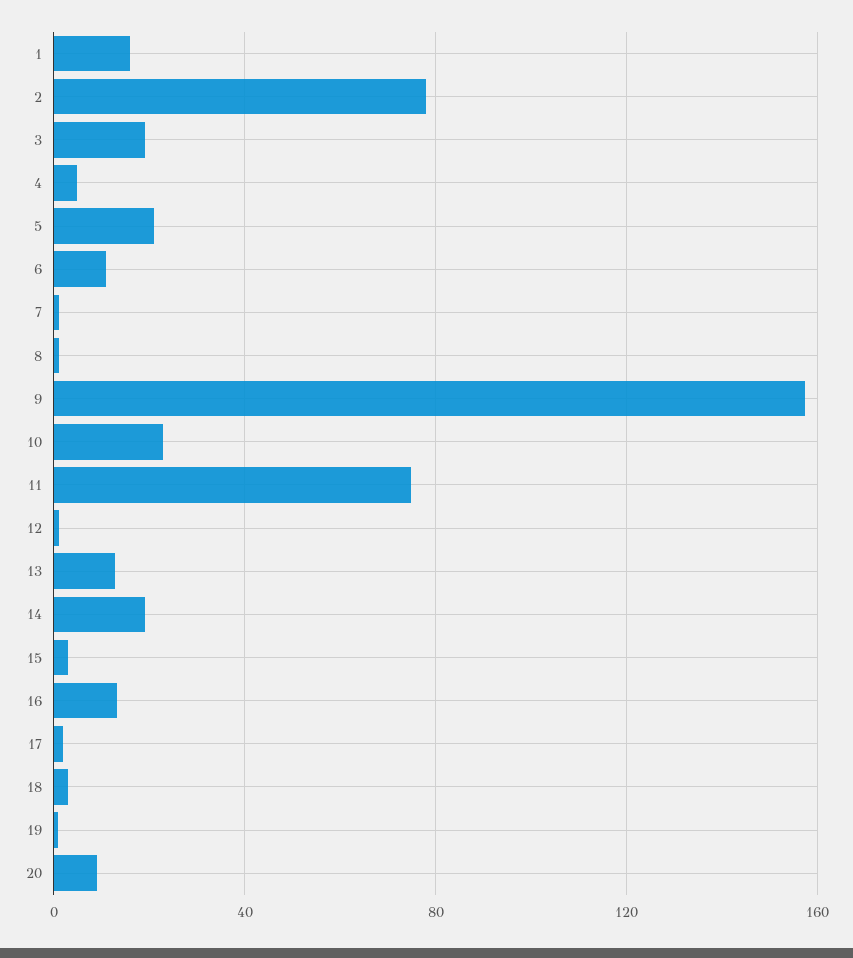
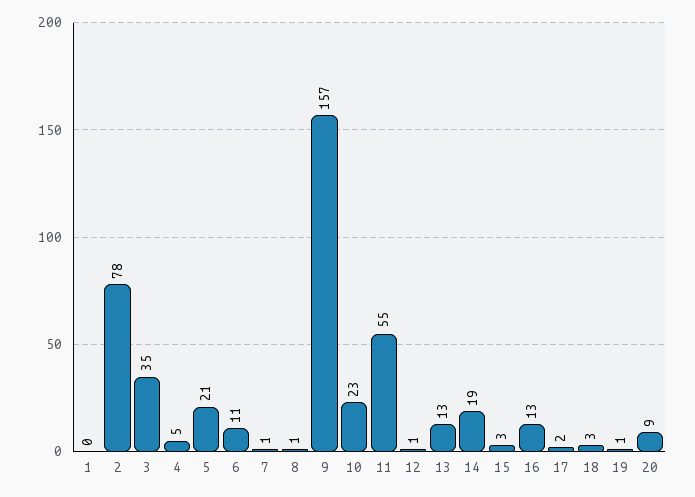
  {
-   "1": 15,
+   "1": 0,
    "2": 78,
-   "3": 20,
+   "3": 35,
    "4": 5,
    "5": 21,
    "6": 11,
    "7": 1,
    "8": 1,
    "9": 157,
    "10": 23,
-   "11": 75,
+   "11": 55,
    "12": 1,
    "13": 13,
    "14": 19,
    "15": 3,
    "16": 13,
    "17": 2,
    "18": 3,
    "19": 1,
    "20": 9
  }

